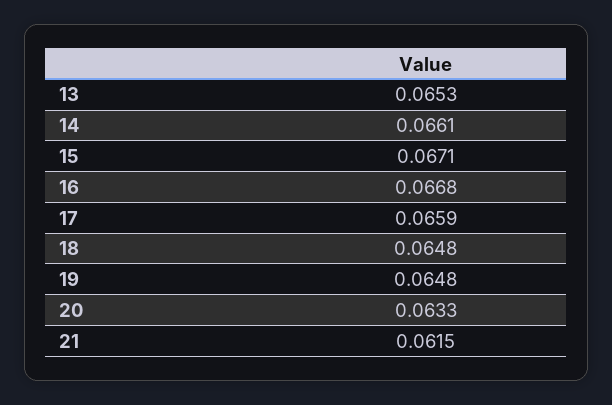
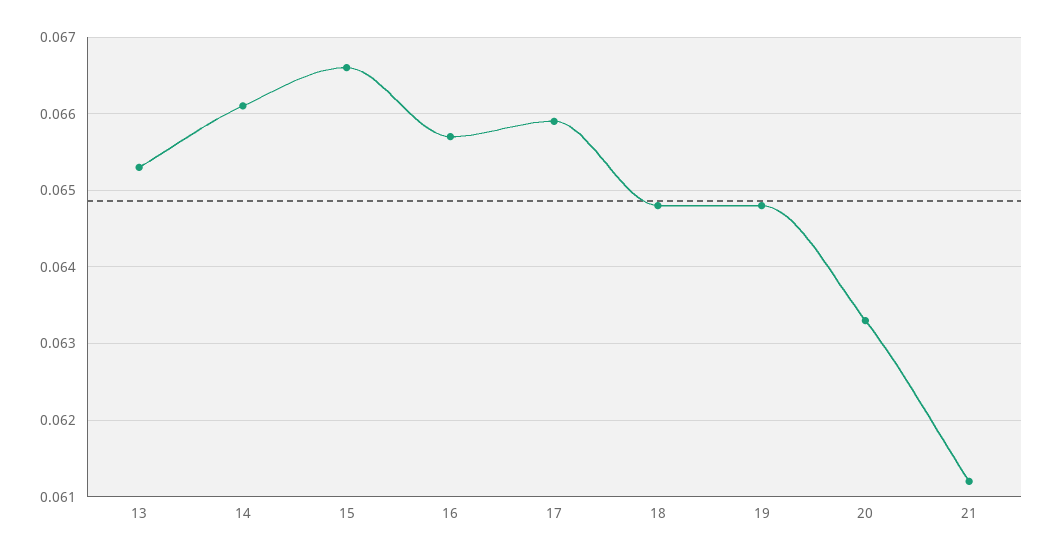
  {
    "13": 0.0653,
    "14": 0.0661,
-   "15": 0.0671,
+   "15": 0.0666,
-   "16": 0.0668,
+   "16": 0.0657,
    "17": 0.0659,
    "18": 0.0648,
    "19": 0.0648,
    "20": 0.0633,
-   "21": 0.0615
+   "21": 0.0612
  }

